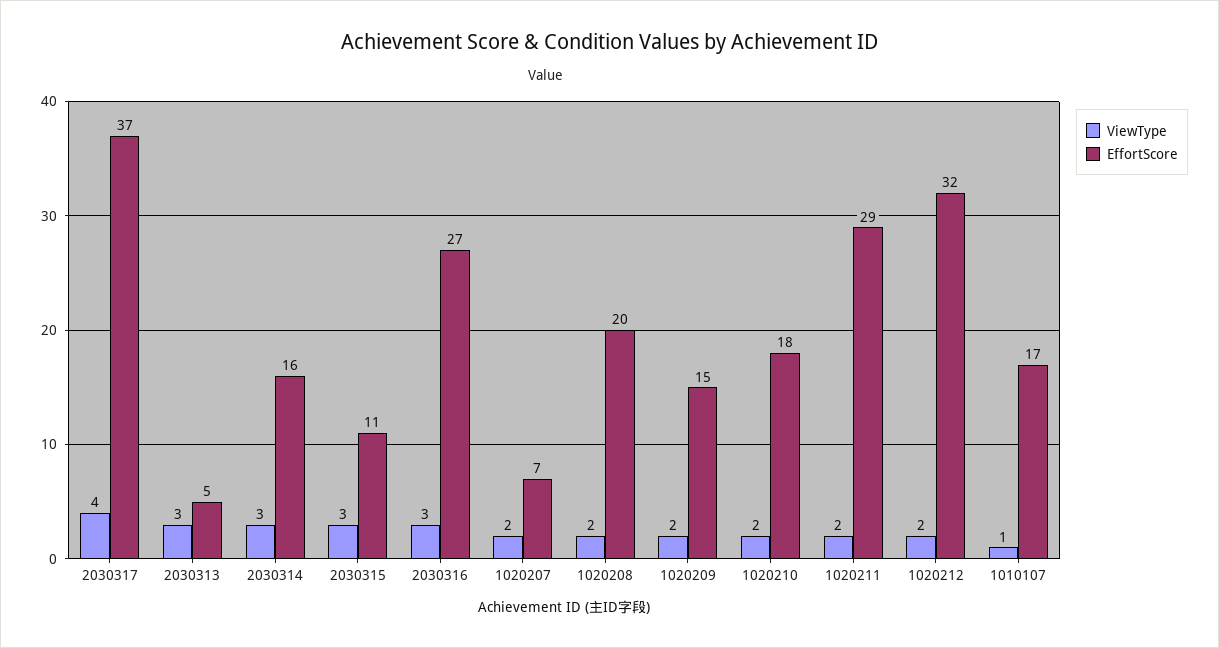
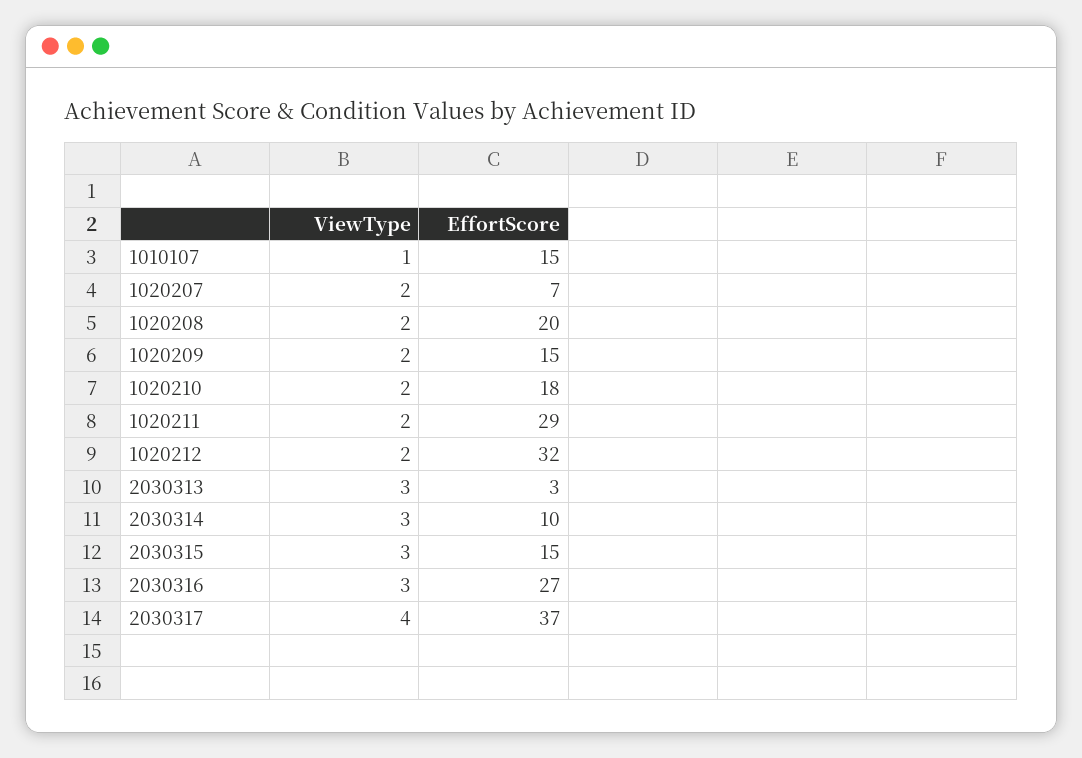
  {
    "ViewType": {
      "2030317": 4,
      "2030313": 3,
      "2030314": 3,
      "2030315": 3,
      "2030316": 3,
      "1020207": 2,
      "1020208": 2,
      "1020209": 2,
      "1020210": 2,
      "1020211": 2,
      "1020212": 2,
      "1010107": 1
    },
    "EffortScore": {
      "2030317": 37,
-     "2030313": 5,
+     "2030313": 3,
-     "2030314": 16,
+     "2030314": 10,
-     "2030315": 11,
+     "2030315": 15,
      "2030316": 27,
      "1020207": 7,
      "1020208": 20,
      "1020209": 15,
      "1020210": 18,
      "1020211": 29,
      "1020212": 32,
-     "1010107": 17
+     "1010107": 15
    }
  }

